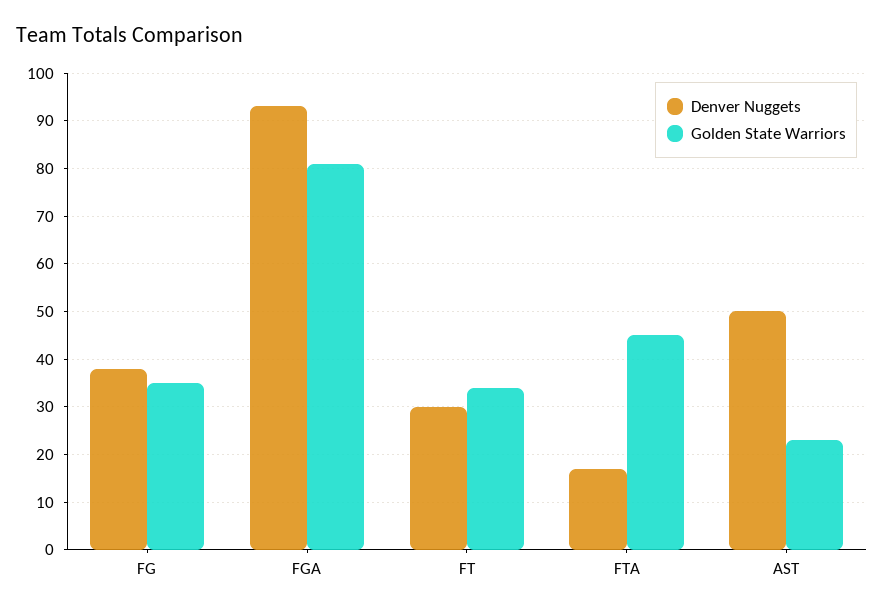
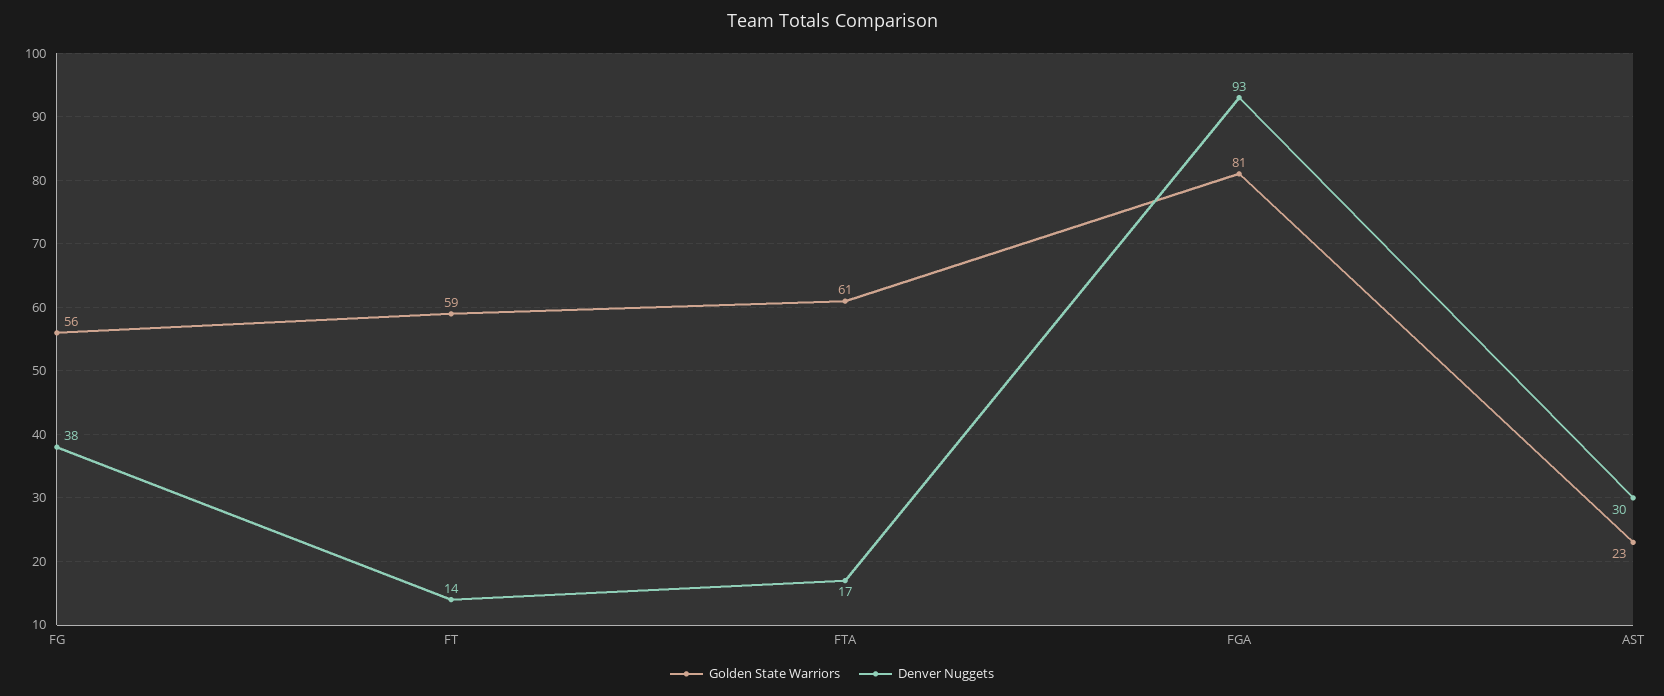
  {
    "Denver Nuggets": {
      "FG": 38,
      "FGA": 93,
-     "FT": 30,
+     "FT": 14,
      "FTA": 17,
-     "AST": 50
+     "AST": 30
    },
    "Golden State Warriors": {
-     "FG": 35,
+     "FG": 56,
      "FGA": 81,
-     "FT": 35,
+     "FT": 59,
-     "FTA": 45,
+     "FTA": 61,
      "AST": 23
    }
  }

